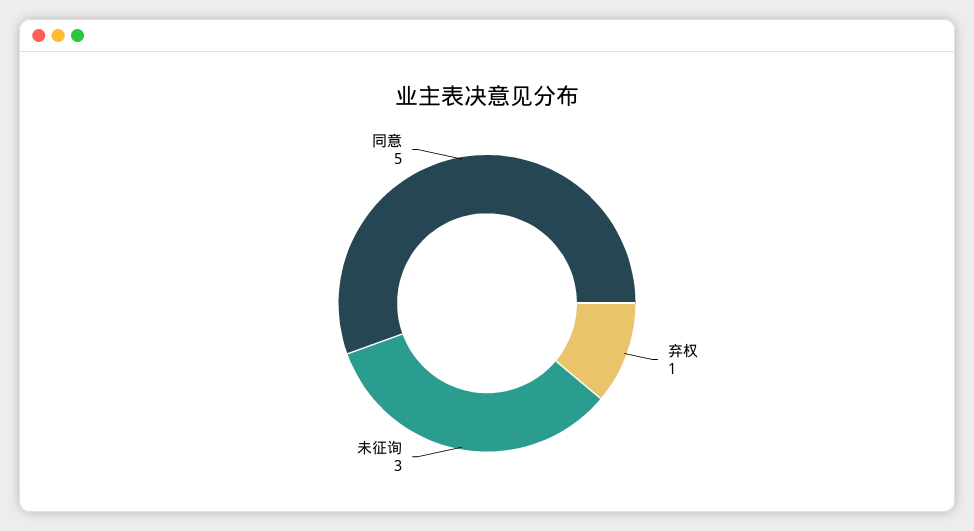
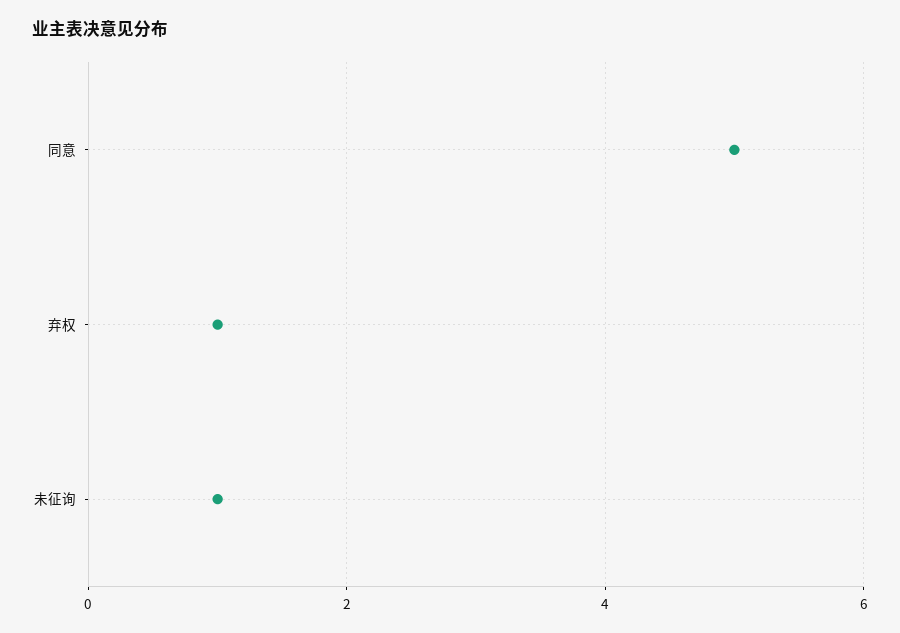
  {
    "弃权": 1,
-   "未征询": 3,
+   "未征询": 1,
    "同意": 5
  }

